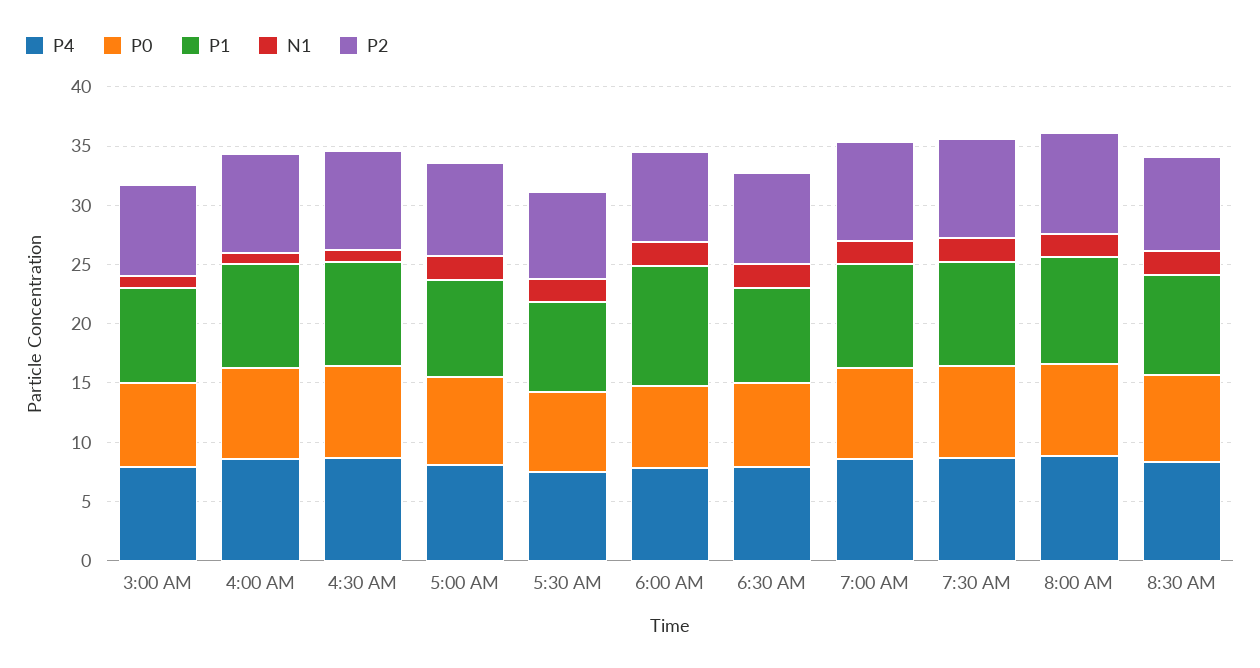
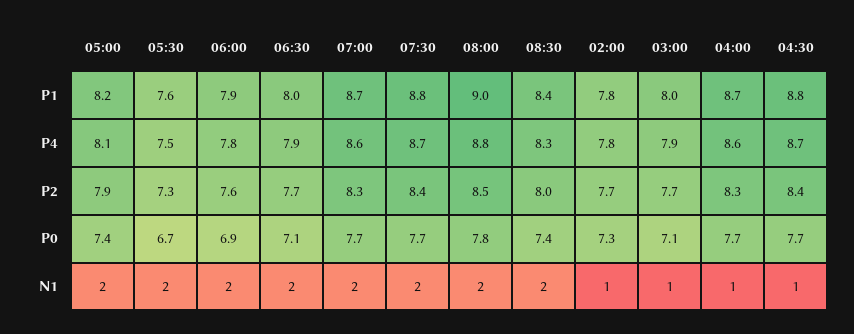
  {
    "P4": {
      "3:00 AM": 7.9,
      "4:00 AM": 8.6,
      "4:30 AM": 8.7,
      "5:00 AM": 8.1,
      "5:30 AM": 7.5,
      "6:00 AM": 7.8,
      "6:30 AM": 7.9,
      "7:00 AM": 8.6,
      "7:30 AM": 8.7,
      "8:00 AM": 8.8,
-     "8:30 AM": 8.3
+     "8:30 AM": 8.3,
+     "02:00": 7.8
    },
    "P0": {
      "3:00 AM": 7.1,
      "4:00 AM": 7.7,
      "4:30 AM": 7.7,
      "5:00 AM": 7.4,
      "5:30 AM": 6.7,
      "6:00 AM": 6.9,
      "6:30 AM": 7.1,
      "7:00 AM": 7.7,
      "7:30 AM": 7.7,
      "8:00 AM": 7.8,
-     "8:30 AM": 7.4
+     "8:30 AM": 7.4,
+     "02:00": 7.3
    },
    "P1": {
      "3:00 AM": 8,
      "4:00 AM": 8.7,
      "4:30 AM": 8.8,
      "5:00 AM": 8.2,
      "5:30 AM": 7.6,
-     "6:00 AM": 10,
+     "6:00 AM": 7.9,
      "6:30 AM": 8,
      "7:00 AM": 8.7,
      "7:30 AM": 8.8,
      "8:00 AM": 9,
-     "8:30 AM": 8.4
+     "8:30 AM": 8.4,
+     "02:00": 7.8
    },
    "N1": {
      "3:00 AM": 1,
      "4:00 AM": 1,
      "4:30 AM": 1,
      "5:00 AM": 2,
      "5:30 AM": 2,
      "6:00 AM": 2,
      "6:30 AM": 2,
      "7:00 AM": 2,
      "7:30 AM": 2,
      "8:00 AM": 2,
-     "8:30 AM": 2
+     "8:30 AM": 2,
+     "02:00": 1
    },
    "P2": {
      "3:00 AM": 7.7,
      "4:00 AM": 8.3,
      "4:30 AM": 8.4,
      "5:00 AM": 7.9,
      "5:30 AM": 7.3,
      "6:00 AM": 7.6,
      "6:30 AM": 7.7,
      "7:00 AM": 8.3,
      "7:30 AM": 8.4,
      "8:00 AM": 8.5,
-     "8:30 AM": 8
+     "8:30 AM": 8,
+     "02:00": 7.7
    }
  }

